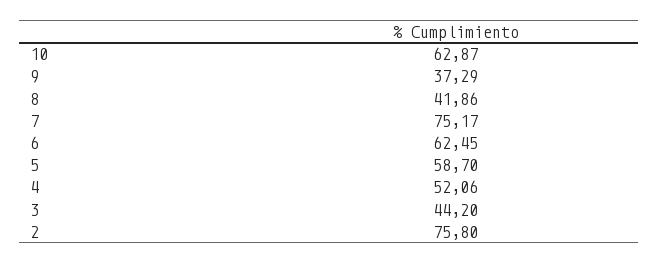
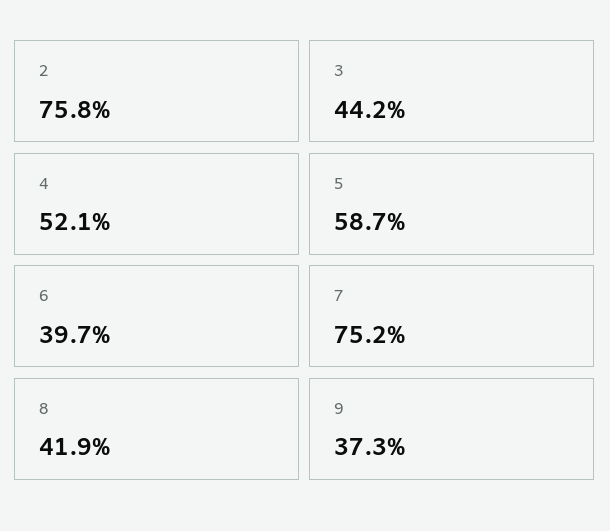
  {
-   "10": 62.87,
    "9": 37.29,
    "8": 41.86,
    "7": 75.17,
-   "6": 62.45,
+   "6": 39.7,
    "5": 58.7,
    "4": 52.06,
    "3": 44.2,
    "2": 75.8
  }

